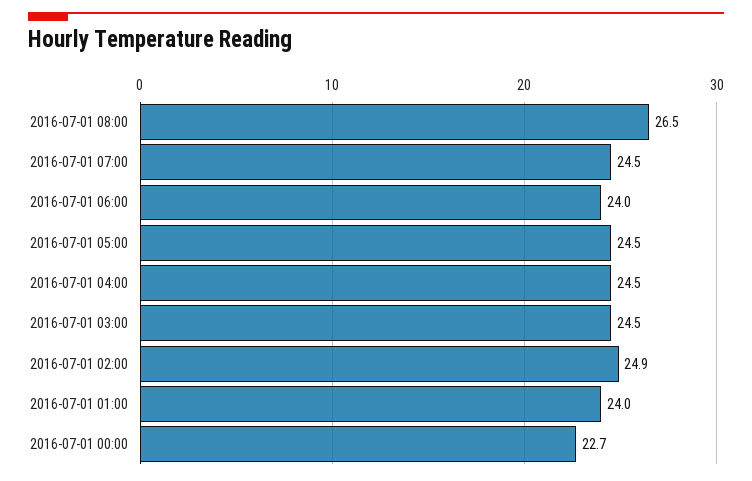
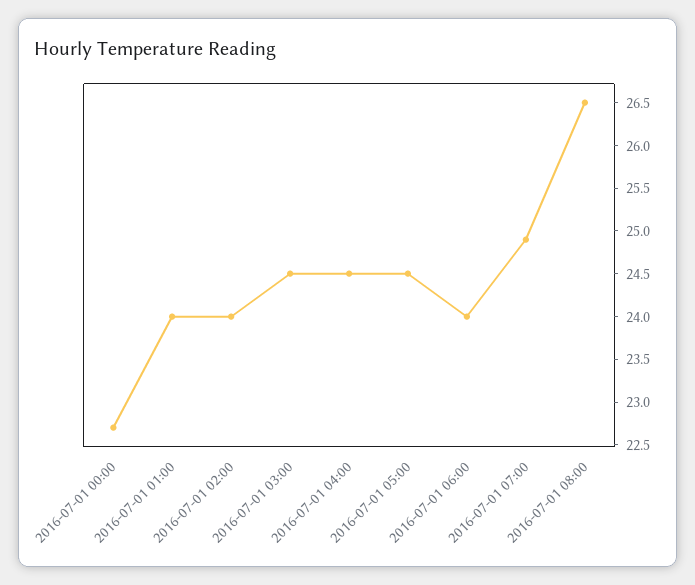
  {
    "2016-07-01 08:00": 26.5,
-   "2016-07-01 07:00": 24.5,
+   "2016-07-01 07:00": 24.9,
    "2016-07-01 06:00": 24,
    "2016-07-01 05:00": 24.5,
    "2016-07-01 04:00": 24.5,
    "2016-07-01 03:00": 24.5,
-   "2016-07-01 02:00": 24.9,
+   "2016-07-01 02:00": 24,
    "2016-07-01 01:00": 24,
    "2016-07-01 00:00": 22.7
  }

